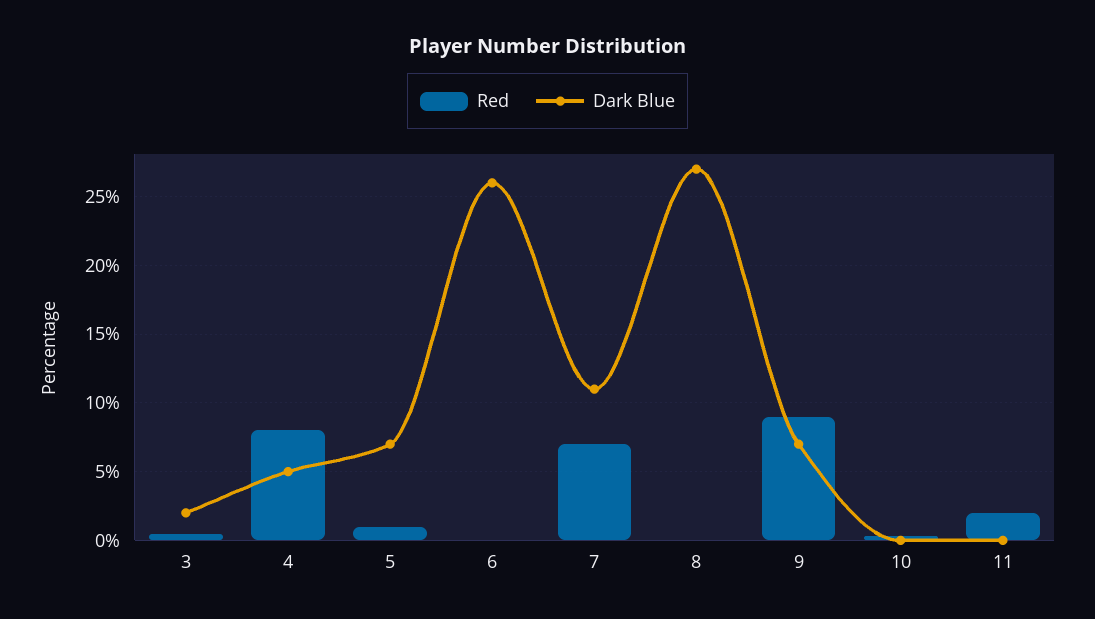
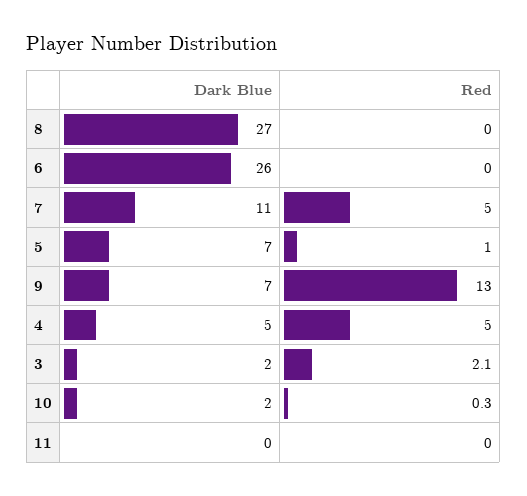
  {
    "Red": {
-     "3": 0.5,
+     "3": 2.1,
-     "4": 8,
+     "4": 5,
      "5": 1,
      "6": 0,
-     "7": 7,
+     "7": 5,
      "8": 0,
-     "9": 9,
+     "9": 13,
      "10": 0.3,
-     "11": 2
+     "11": 0
    },
    "Dark Blue": {
      "3": 2,
      "4": 5,
      "5": 7,
      "6": 26,
      "7": 11,
      "8": 27,
      "9": 7,
-     "10": 0,
+     "10": 2,
      "11": 0
    }
  }

